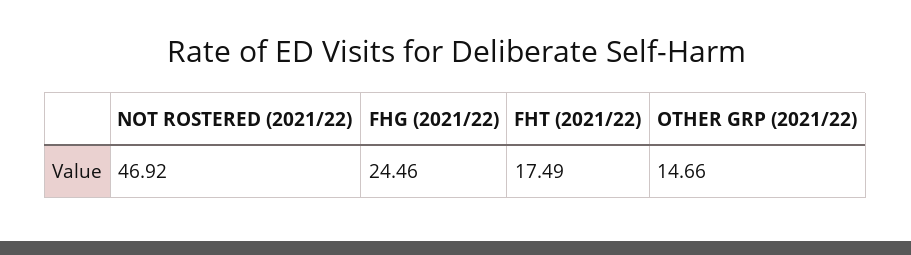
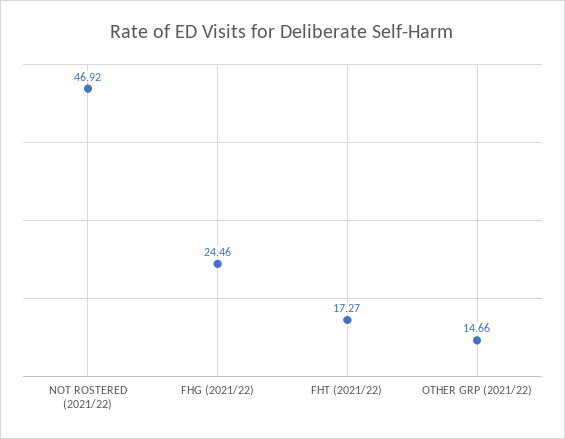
  {
    "NOT ROSTERED (2021/22)": 46.92,
    "FHG (2021/22)": 24.46,
-   "FHT (2021/22)": 17.49,
+   "FHT (2021/22)": 17.27,
    "OTHER GRP (2021/22)": 14.66
  }

